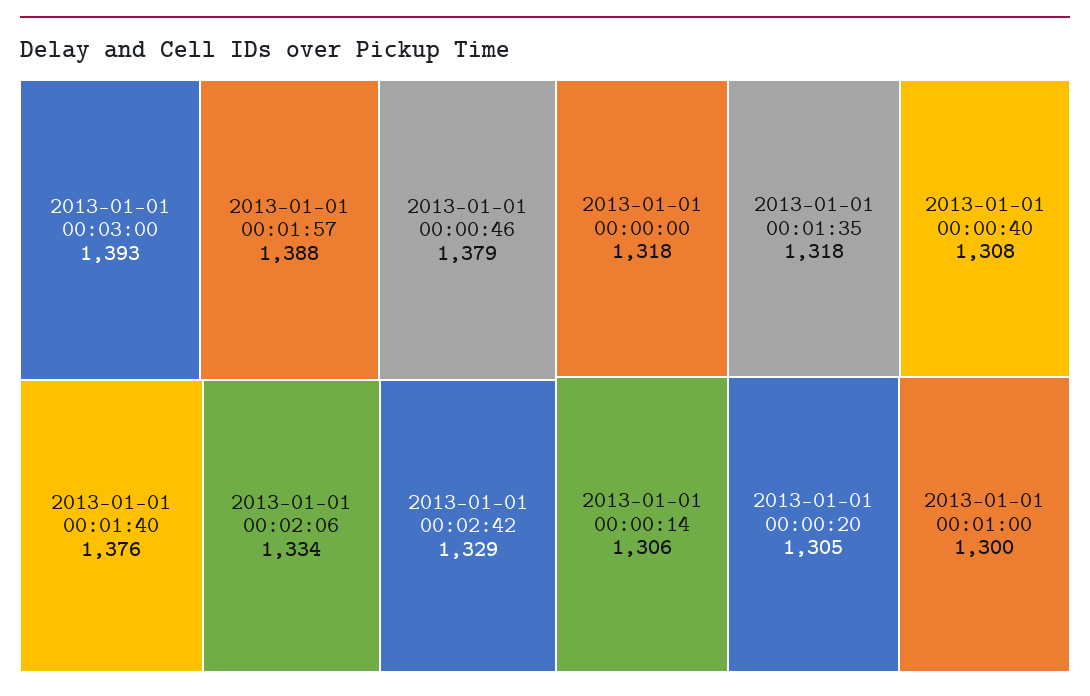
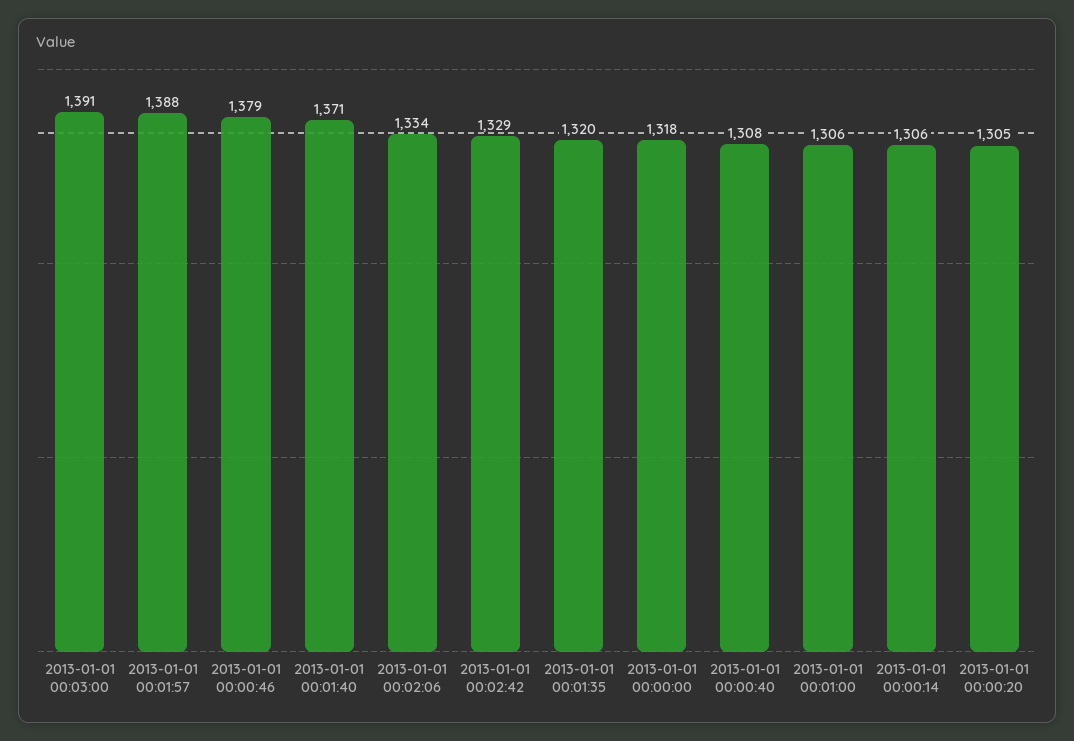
  {
-   "2013-01-01 00:03:00": 1393,
+   "2013-01-01 00:03:00": 1391,
    "2013-01-01 00:01:57": 1388,
    "2013-01-01 00:00:46": 1379,
-   "2013-01-01 00:01:40": 1376,
+   "2013-01-01 00:01:40": 1371,
    "2013-01-01 00:02:06": 1334,
    "2013-01-01 00:02:42": 1329,
    "2013-01-01 00:00:00": 1318,
-   "2013-01-01 00:01:35": 1318,
+   "2013-01-01 00:01:35": 1320,
    "2013-01-01 00:00:40": 1308,
    "2013-01-01 00:00:14": 1306,
    "2013-01-01 00:00:20": 1305,
-   "2013-01-01 00:01:00": 1300
+   "2013-01-01 00:01:00": 1306
  }

